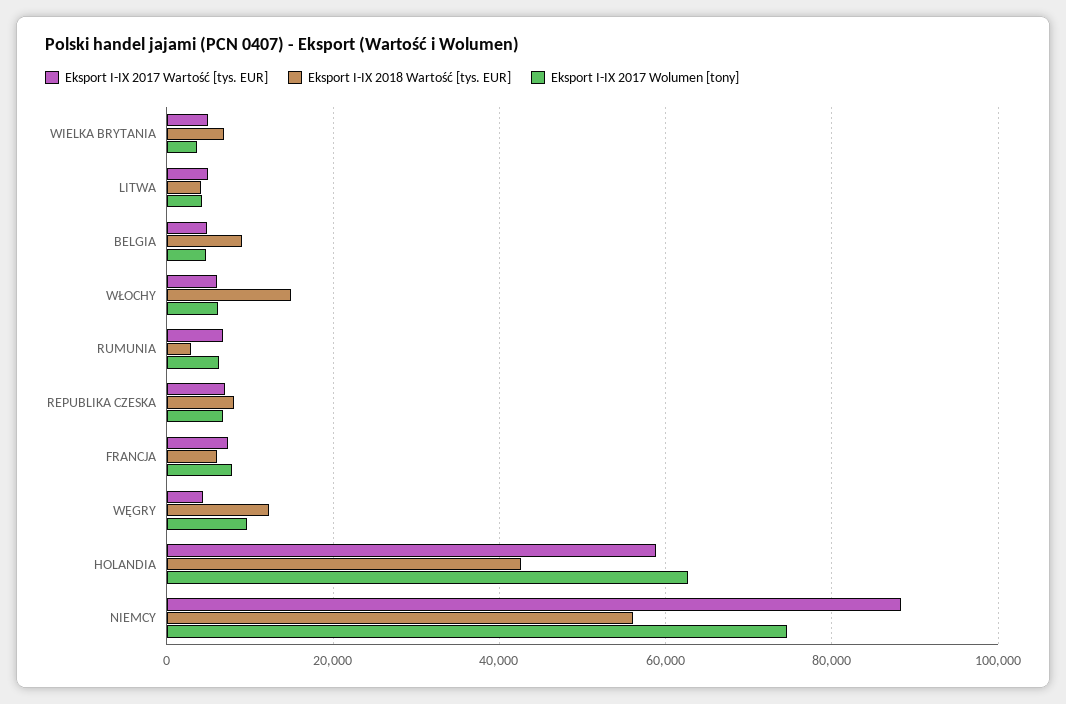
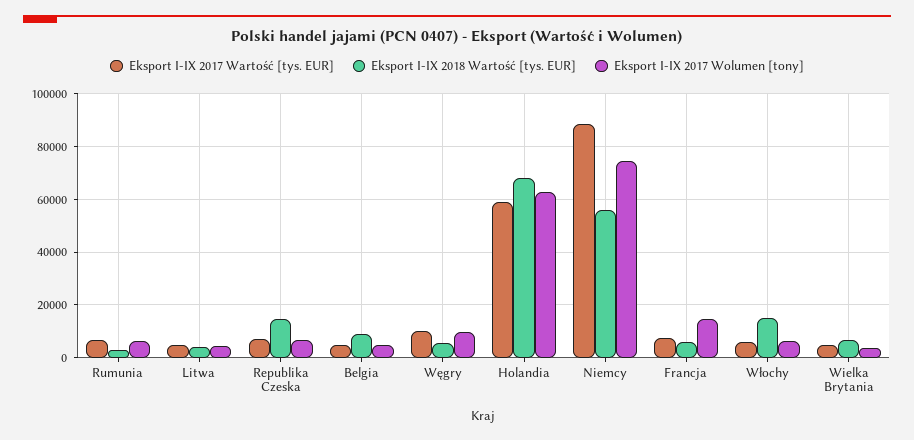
  {
    "Eksport I-IX 2017 Wartość [tys. EUR]": {
      "WIELKA BRYTANIA": 4000,
      "LITWA": 4000,
      "BELGIA": 4000,
      "WŁOCHY": 6000,
      "RUMUNIA": 6000,
      "REPUBLIKA CZESKA": 6000,
      "FRANCJA": 8000,
-     "WĘGRY": 4000,
+     "WĘGRY": 10000,
      "HOLANDIA": 58000,
      "NIEMCY": 88000
    },
    "Eksport I-IX 2018 Wartość [tys. EUR]": {
      "WIELKA BRYTANIA": 6000,
      "LITWA": 4000,
      "BELGIA": 8000,
      "WŁOCHY": 14000,
      "RUMUNIA": 2000,
-     "REPUBLIKA CZESKA": 8000,
+     "REPUBLIKA CZESKA": 15000,
      "FRANCJA": 6000,
-     "WĘGRY": 12000,
+     "WĘGRY": 5000,
-     "HOLANDIA": 42000,
+     "HOLANDIA": 67500,
      "NIEMCY": 56000
    },
    "Eksport I-IX 2017 Wolumen [tony]": {
      "WIELKA BRYTANIA": 4000,
      "LITWA": 4000,
      "BELGIA": 4000,
      "WŁOCHY": 6000,
      "RUMUNIA": 6000,
      "REPUBLIKA CZESKA": 6000,
-     "FRANCJA": 8000,
+     "FRANCJA": 15000,
      "WĘGRY": 10000,
      "HOLANDIA": 62000,
      "NIEMCY": 74000
    }
  }

